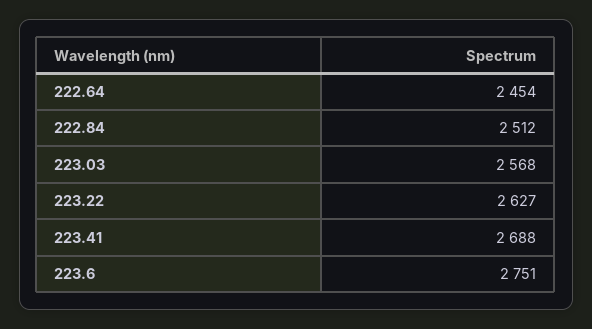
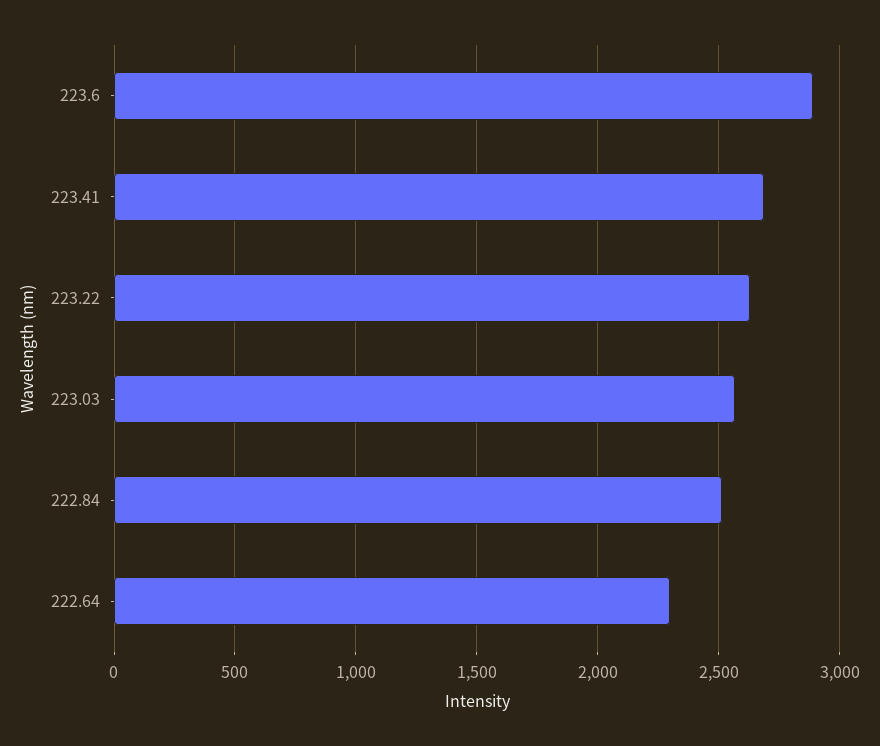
  {
-   "222.64": 2454,
+   "222.64": 2300,
    "222.84": 2512,
    "223.03": 2568,
    "223.22": 2627,
    "223.41": 2688,
-   "223.6": 2751
+   "223.6": 2900
  }

